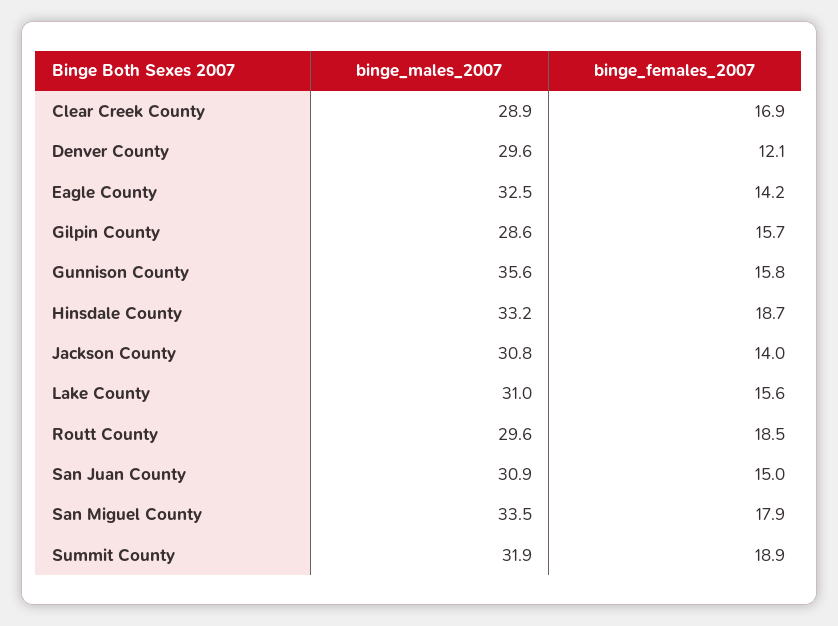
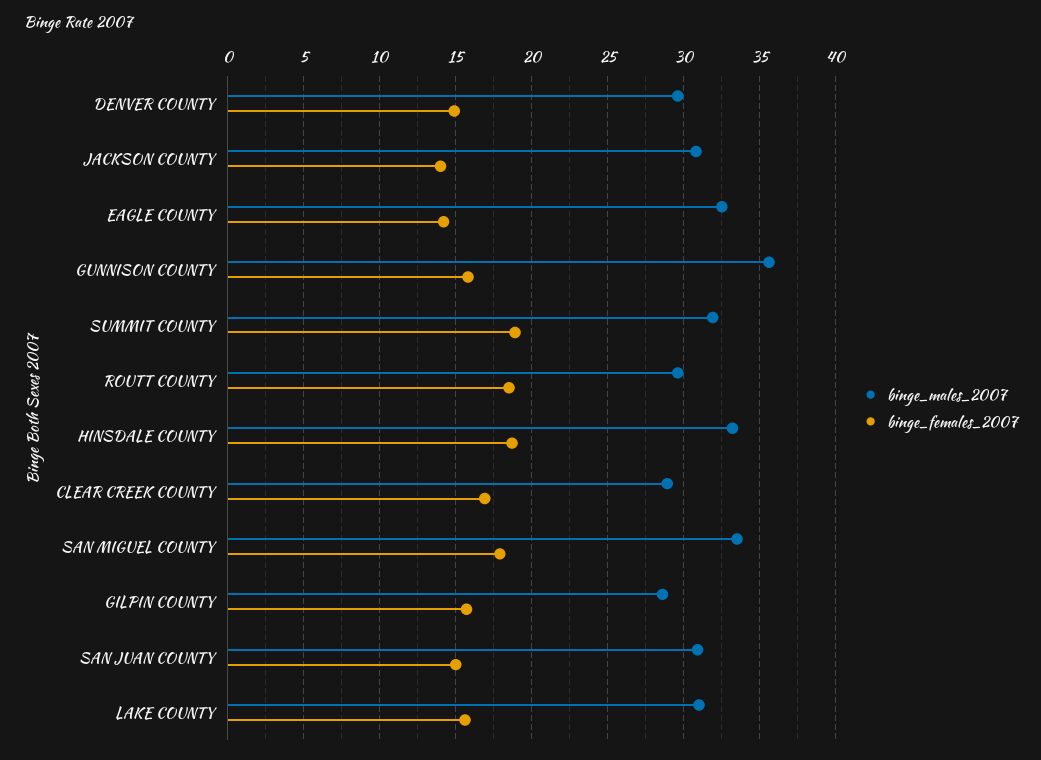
  {
    "binge_males_2007": {
      "Clear Creek County": 28.9,
      "Denver County": 29.6,
      "Eagle County": 32.5,
      "Gilpin County": 28.6,
      "Gunnison County": 35.6,
      "Hinsdale County": 33.2,
      "Jackson County": 30.8,
      "Lake County": 31,
      "Routt County": 29.6,
      "San Juan County": 30.9,
      "San Miguel County": 33.5,
      "Summit County": 31.9
    },
    "binge_females_2007": {
      "Clear Creek County": 16.9,
-     "Denver County": 12.1,
+     "Denver County": 15,
      "Eagle County": 14.2,
      "Gilpin County": 15.7,
      "Gunnison County": 15.8,
      "Hinsdale County": 18.7,
      "Jackson County": 14,
      "Lake County": 15.6,
      "Routt County": 18.5,
      "San Juan County": 15,
      "San Miguel County": 17.9,
      "Summit County": 18.9
    }
  }

